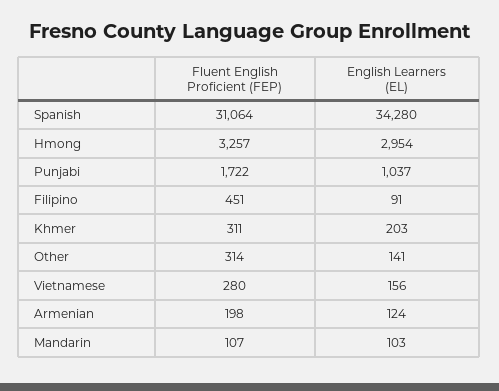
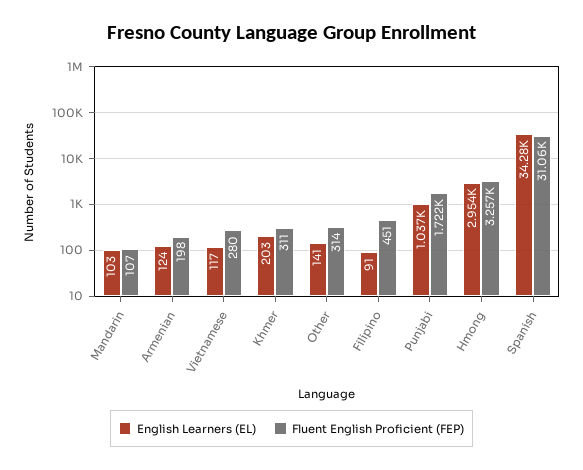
  {
    "Fluent English Proficient (FEP)": {
      "Spanish": 31064,
      "Hmong": 3257,
      "Punjabi": 1722,
      "Filipino": 451,
      "Khmer": 311,
      "Other": 314,
      "Vietnamese": 280,
      "Armenian": 198,
      "Mandarin": 107
    },
    "English Learners (EL)": {
      "Spanish": 34280,
      "Hmong": 2954,
      "Punjabi": 1037,
      "Filipino": 91,
      "Khmer": 203,
      "Other": 141,
-     "Vietnamese": 156,
+     "Vietnamese": 117,
      "Armenian": 124,
      "Mandarin": 103
    }
  }

